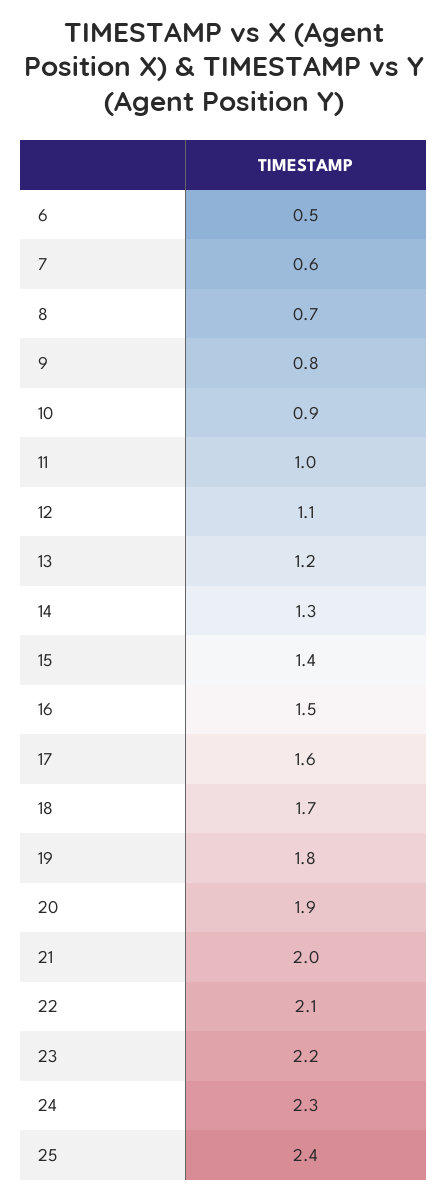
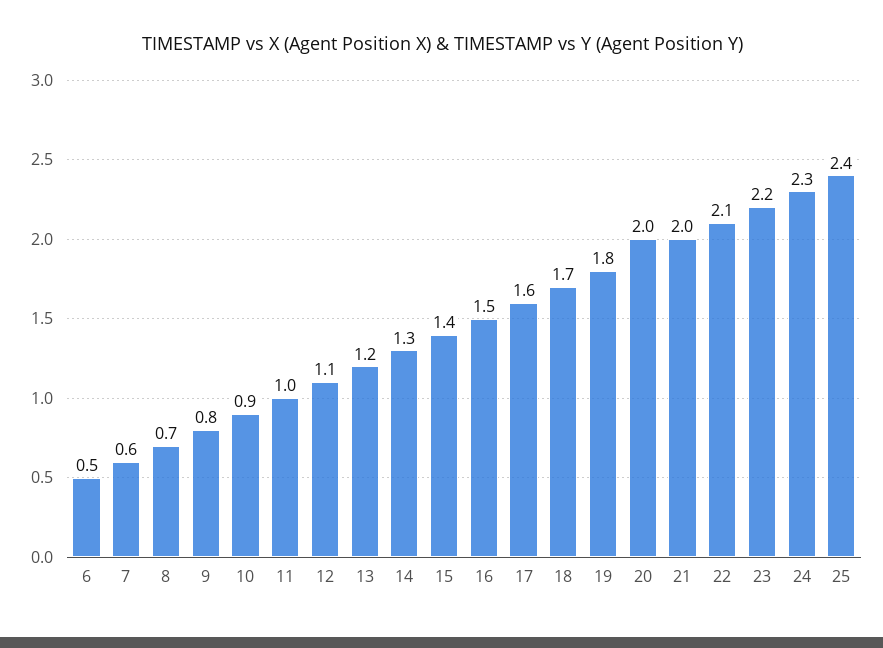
  {
    "6": 0.5,
    "7": 0.6,
    "8": 0.7,
    "9": 0.8,
    "10": 0.9,
    "11": 1,
    "12": 1.1,
    "13": 1.2,
    "14": 1.3,
    "15": 1.4,
    "16": 1.5,
    "17": 1.6,
    "18": 1.7,
    "19": 1.8,
-   "20": 1.9,
+   "20": 2,
    "21": 2,
    "22": 2.1,
    "23": 2.2,
    "24": 2.3,
    "25": 2.4
  }

